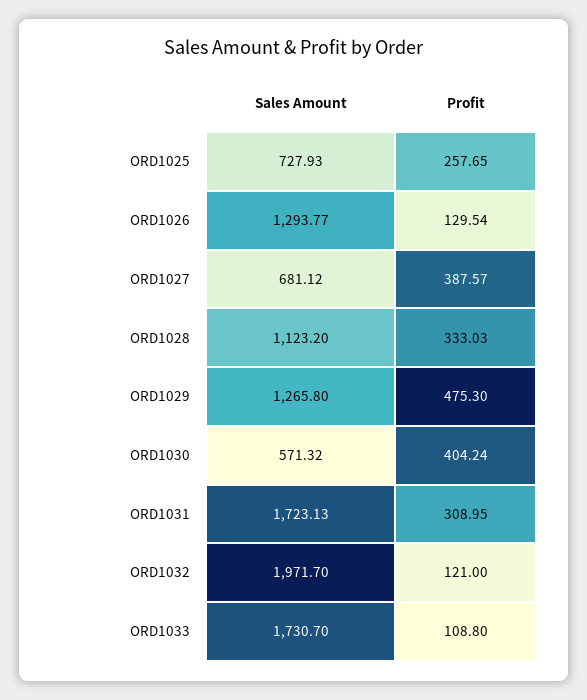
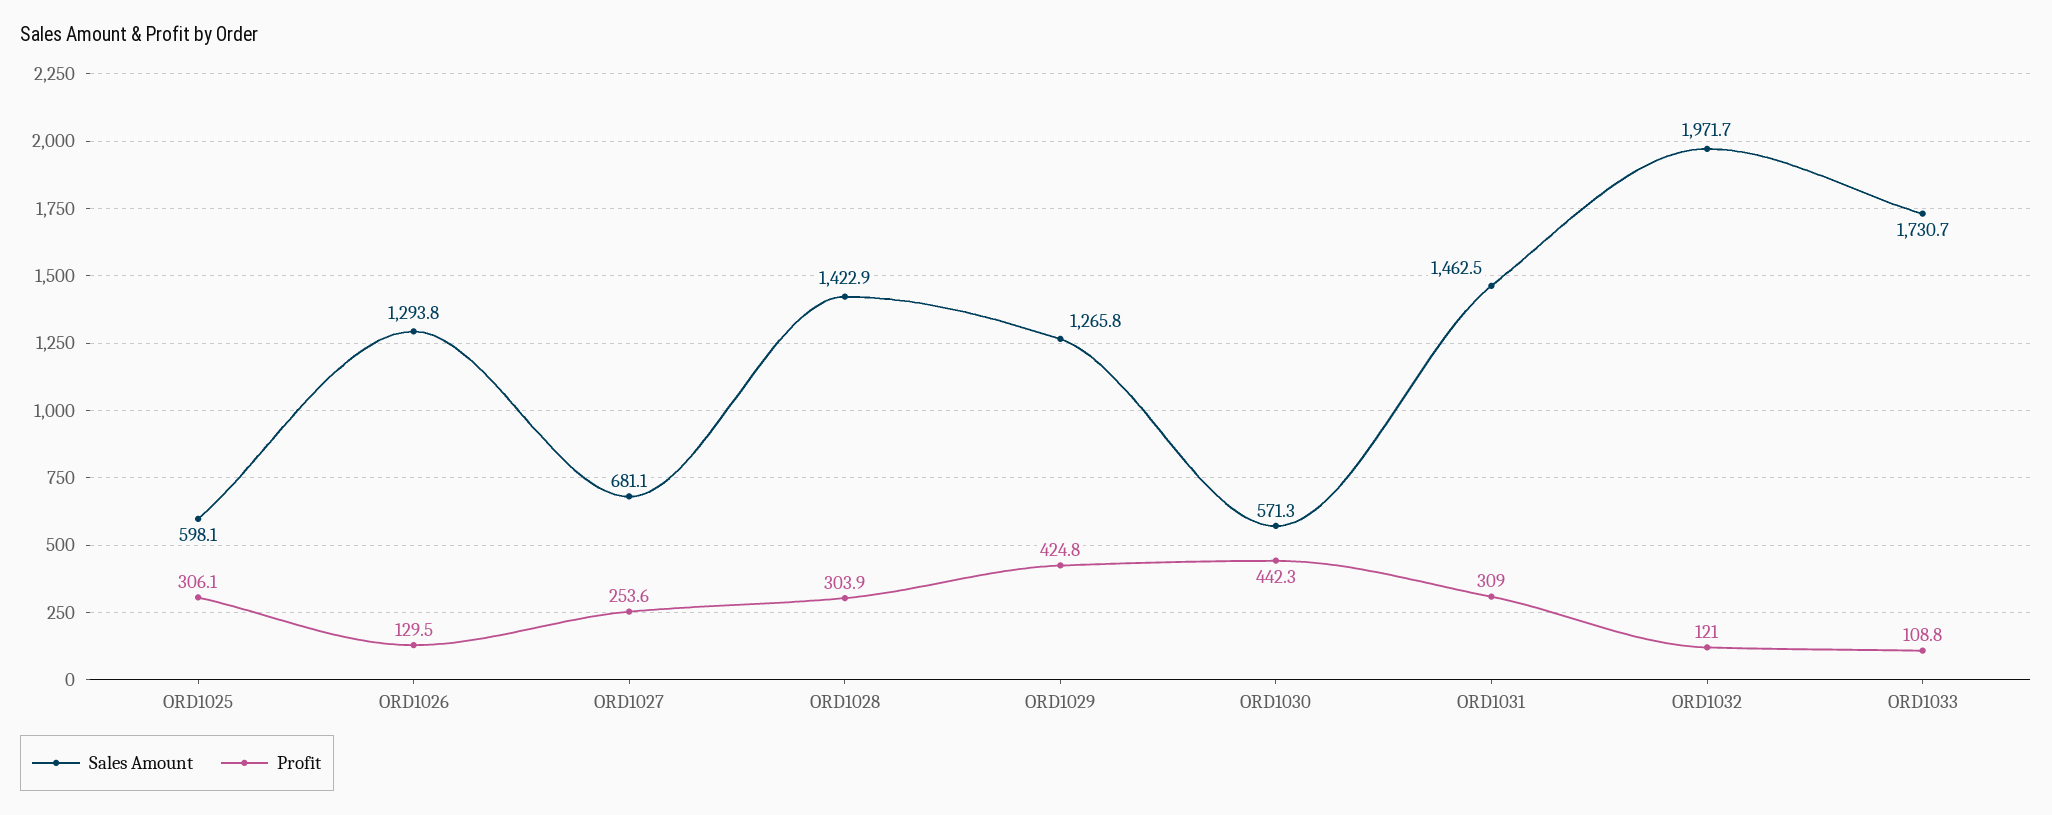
  {
    "Sales Amount": {
-     "ORD1025": 727.93,
+     "ORD1025": 598.1,
      "ORD1026": 1293.77,
      "ORD1027": 681.12,
-     "ORD1028": 1123.2,
+     "ORD1028": 1422.9,
      "ORD1029": 1265.8,
      "ORD1030": 571.32,
-     "ORD1031": 1723.13,
+     "ORD1031": 1462.5,
      "ORD1032": 1971.7,
      "ORD1033": 1730.7
    },
    "Profit": {
-     "ORD1025": 257.65,
+     "ORD1025": 306.1,
      "ORD1026": 129.54,
-     "ORD1027": 387.57,
+     "ORD1027": 253.6,
-     "ORD1028": 333.03,
+     "ORD1028": 303.9,
-     "ORD1029": 475.3,
+     "ORD1029": 424.8,
-     "ORD1030": 404.24,
+     "ORD1030": 442.3,
      "ORD1031": 308.95,
      "ORD1032": 121,
      "ORD1033": 108.8
    }
  }

